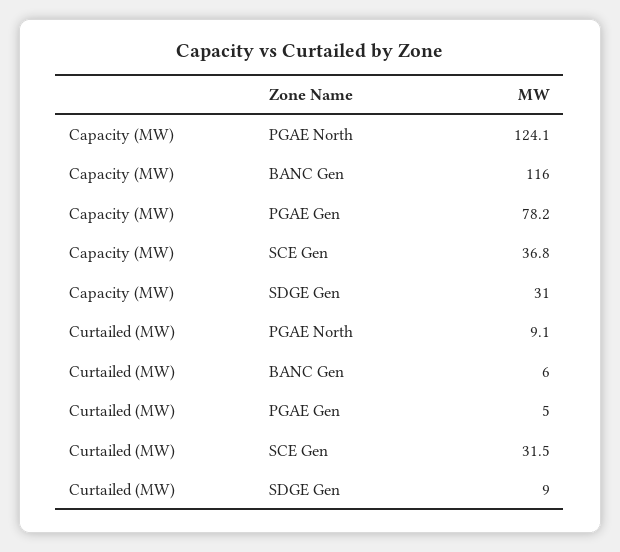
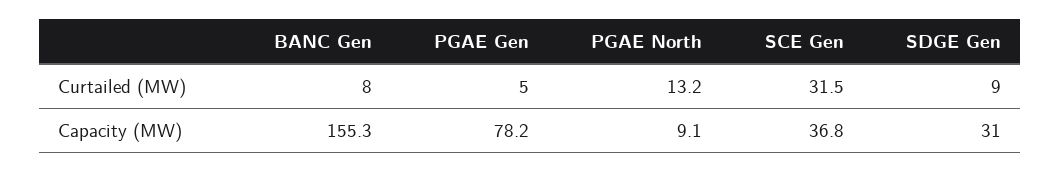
  {
    "Capacity (MW)": {
-     "PGAE North": 124.1,
+     "PGAE North": 9.1,
-     "BANC Gen": 116,
+     "BANC Gen": 155.3,
      "PGAE Gen": 78.2,
      "SCE Gen": 36.8,
      "SDGE Gen": 31
    },
    "Curtailed (MW)": {
-     "PGAE North": 9.1,
+     "PGAE North": 13.2,
-     "BANC Gen": 6,
+     "BANC Gen": 8,
      "PGAE Gen": 5,
      "SCE Gen": 31.5,
      "SDGE Gen": 9
    }
  }

